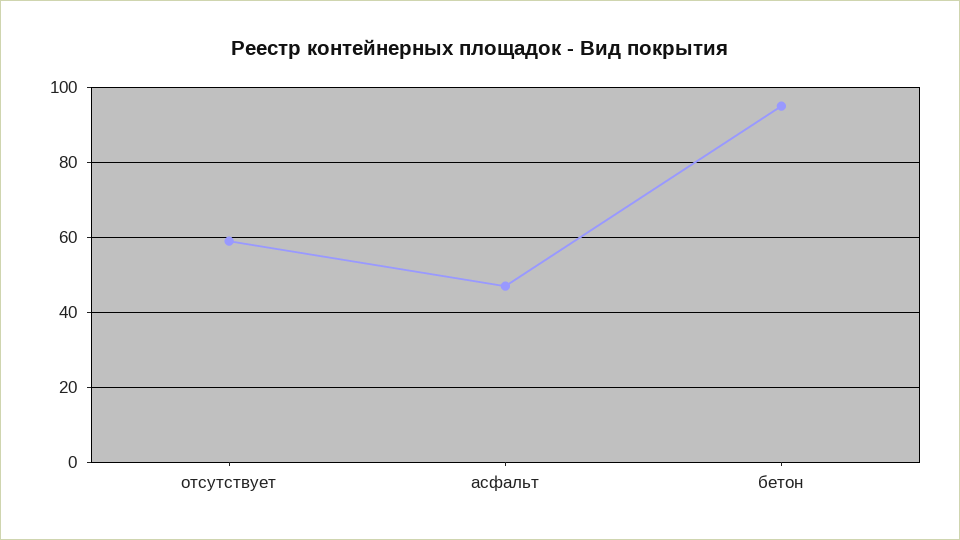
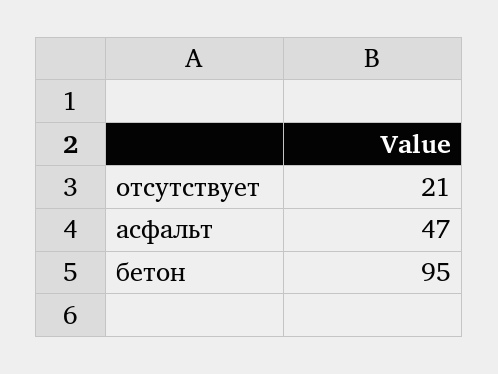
  {
-   "отсутствует": 60,
+   "отсутствует": 21,
    "асфальт": 47,
    "бетон": 95
  }

